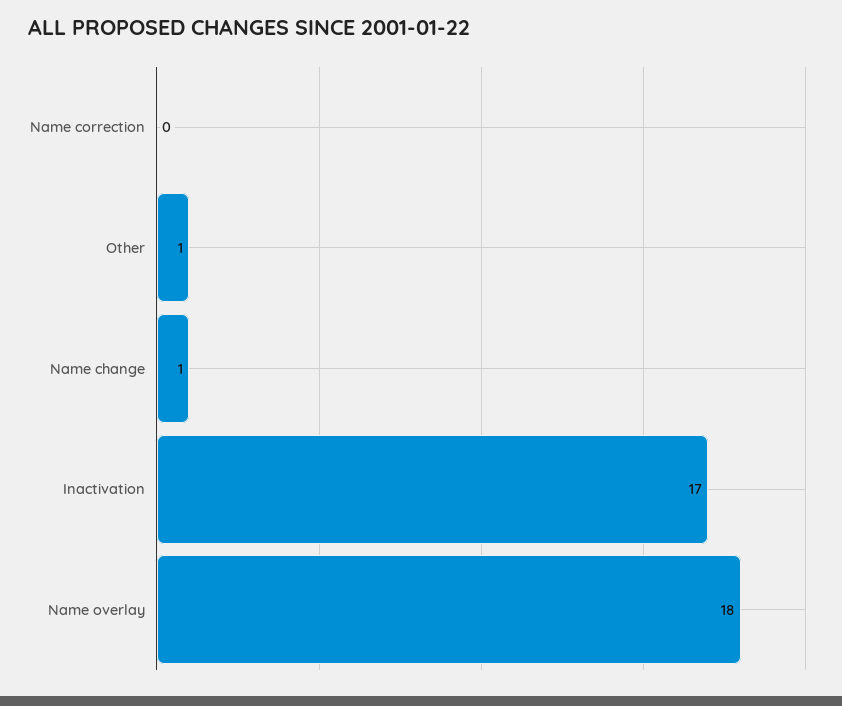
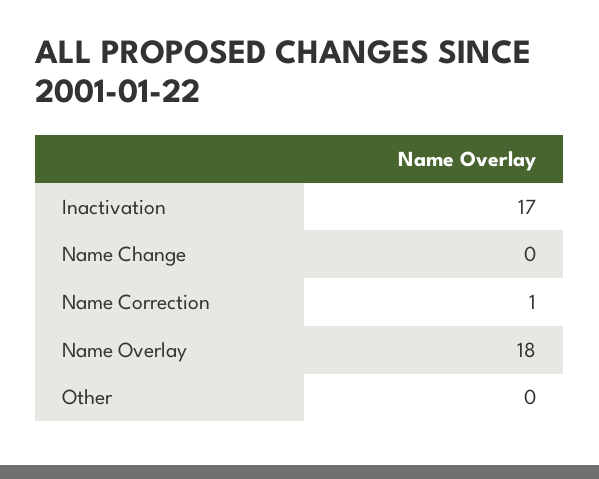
  {
-   "Name correction": 0,
+   "Name correction": 1,
-   "Other": 1,
+   "Other": 0,
-   "Name change": 1,
+   "Name change": 0,
    "Inactivation": 17,
    "Name overlay": 18
  }

